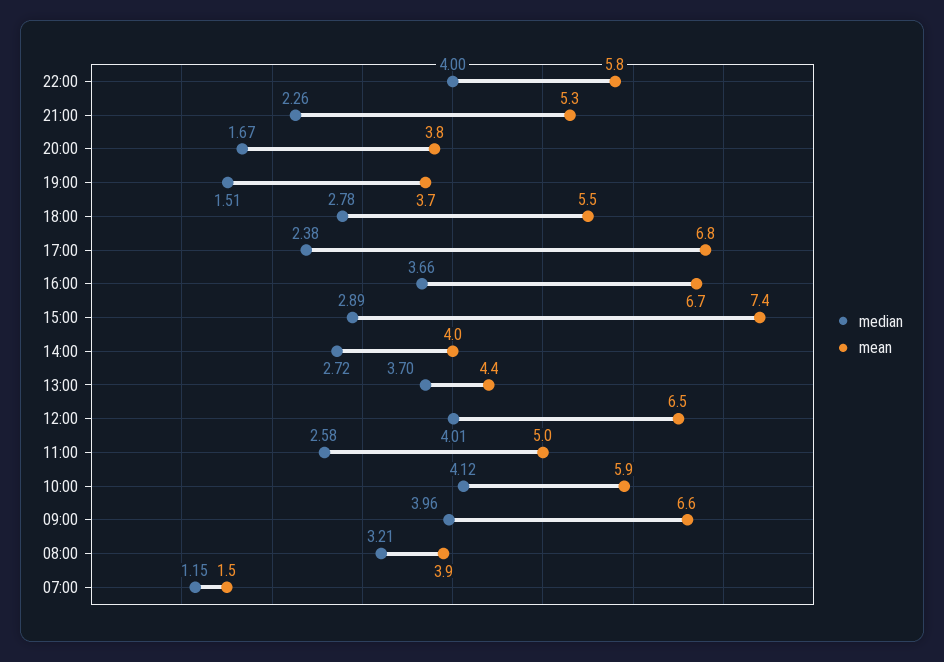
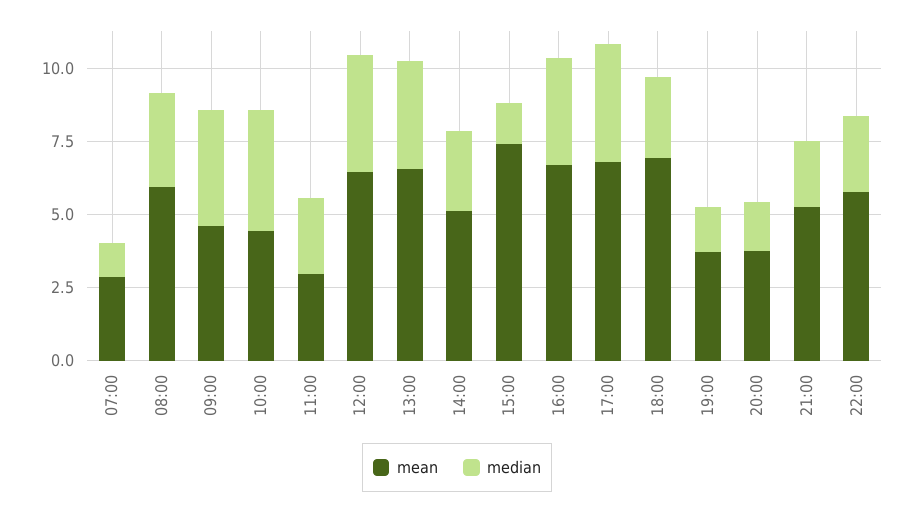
  {
    "median": {
-     "22:00": 4,
+     "22:00": 2.5,
      "21:00": 2.26,
      "20:00": 1.67,
      "19:00": 1.51,
      "18:00": 2.78,
-     "17:00": 2.38,
+     "17:00": 4,
      "16:00": 3.66,
-     "15:00": 2.89,
+     "15:00": 1.5,
      "14:00": 2.72,
      "13:00": 3.7,
      "12:00": 4.01,
      "11:00": 2.58,
      "10:00": 4.12,
      "09:00": 3.96,
      "08:00": 3.21,
      "07:00": 1.15
    },
    "mean": {
      "22:00": 5.8,
      "21:00": 5.3,
      "20:00": 3.8,
      "19:00": 3.7,
-     "18:00": 5.5,
+     "18:00": 7,
      "17:00": 6.8,
      "16:00": 6.7,
      "15:00": 7.4,
-     "14:00": 4,
+     "14:00": 5,
-     "13:00": 4.4,
+     "13:00": 6.5,
      "12:00": 6.5,
-     "11:00": 5,
+     "11:00": 3,
-     "10:00": 5.9,
+     "10:00": 4.5,
-     "09:00": 6.6,
+     "09:00": 4.5,
-     "08:00": 3.9,
+     "08:00": 6,
-     "07:00": 1.5
+     "07:00": 3
    }
  }

